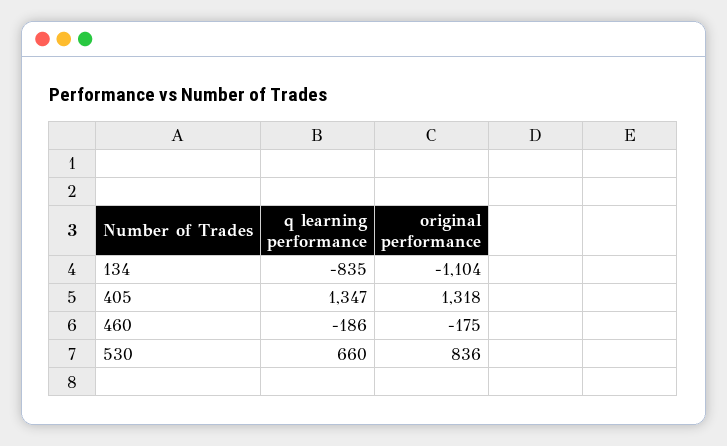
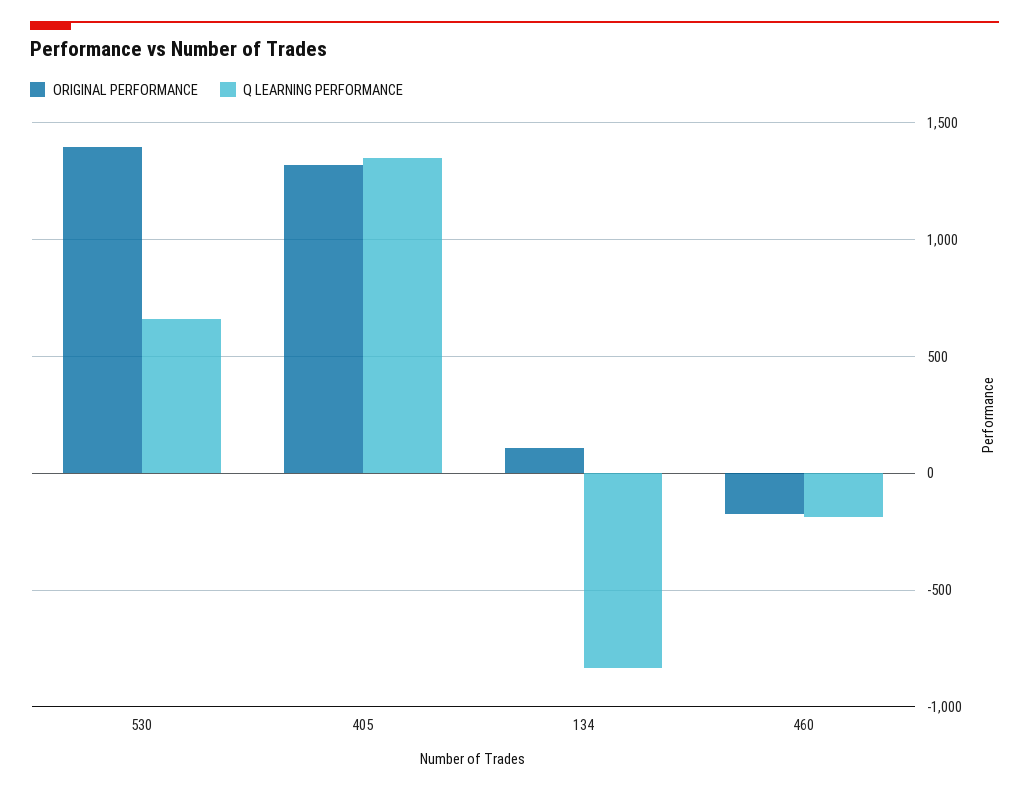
  {
    "q learning performance": {
      "134": -835,
      "405": 1347,
      "460": -186,
      "530": 660
    },
    "original performance": {
-     "134": -1104,
+     "134": 100,
      "405": 1318,
      "460": -175,
-     "530": 836
+     "530": 1400
    }
  }

